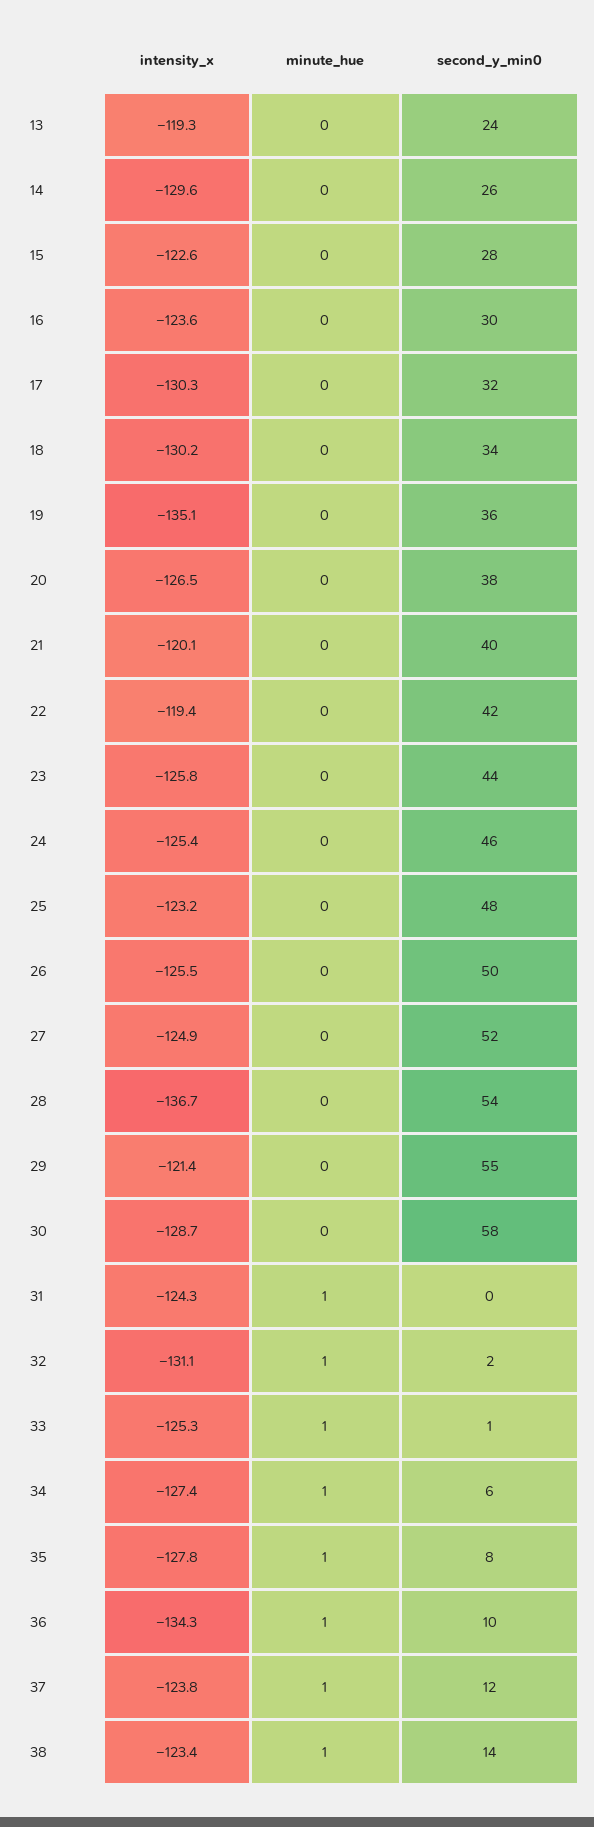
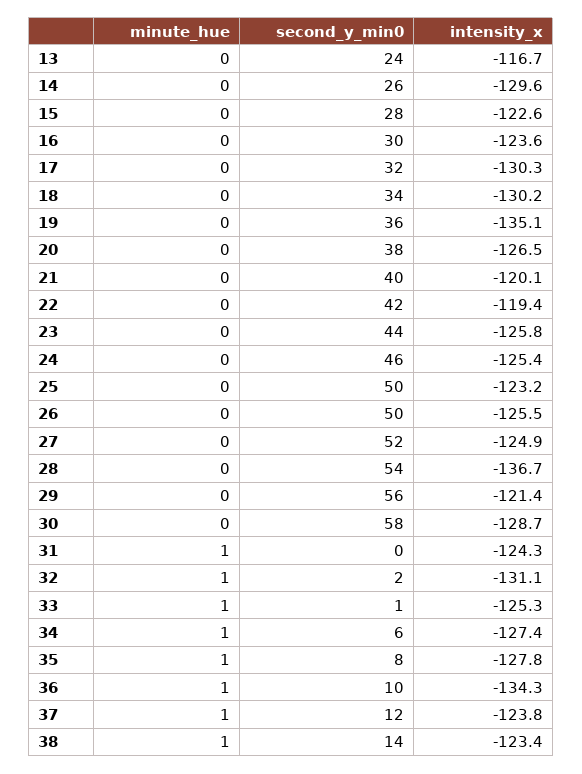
  {
    "intensity_x": {
-     "13": -119.3,
+     "13": -116.7,
      "14": -129.6,
      "15": -122.6,
      "16": -123.6,
      "17": -130.3,
      "18": -130.2,
      "19": -135.1,
      "20": -126.5,
      "21": -120.1,
      "22": -119.4,
      "23": -125.8,
      "24": -125.4,
      "25": -123.2,
      "26": -125.5,
      "27": -124.9,
      "28": -136.7,
      "29": -121.4,
      "30": -128.7,
      "31": -124.3,
      "32": -131.1,
      "33": -125.3,
      "34": -127.4,
      "35": -127.8,
      "36": -134.3,
      "37": -123.8,
      "38": -123.4
    },
    "minute_hue": {
      "13": 0,
      "14": 0,
      "15": 0,
      "16": 0,
      "17": 0,
      "18": 0,
      "19": 0,
      "20": 0,
      "21": 0,
      "22": 0,
      "23": 0,
      "24": 0,
      "25": 0,
      "26": 0,
      "27": 0,
      "28": 0,
      "29": 0,
      "30": 0,
      "31": 1,
      "32": 1,
      "33": 1,
      "34": 1,
      "35": 1,
      "36": 1,
      "37": 1,
      "38": 1
    },
    "second_y_min0": {
      "13": 24,
      "14": 26,
      "15": 28,
      "16": 30,
      "17": 32,
      "18": 34,
      "19": 36,
      "20": 38,
      "21": 40,
      "22": 42,
      "23": 44,
      "24": 46,
-     "25": 48,
+     "25": 50,
      "26": 50,
      "27": 52,
      "28": 54,
-     "29": 55,
+     "29": 56,
      "30": 58,
      "31": 0,
      "32": 2,
      "33": 1,
      "34": 6,
      "35": 8,
      "36": 10,
      "37": 12,
      "38": 14
    }
  }

